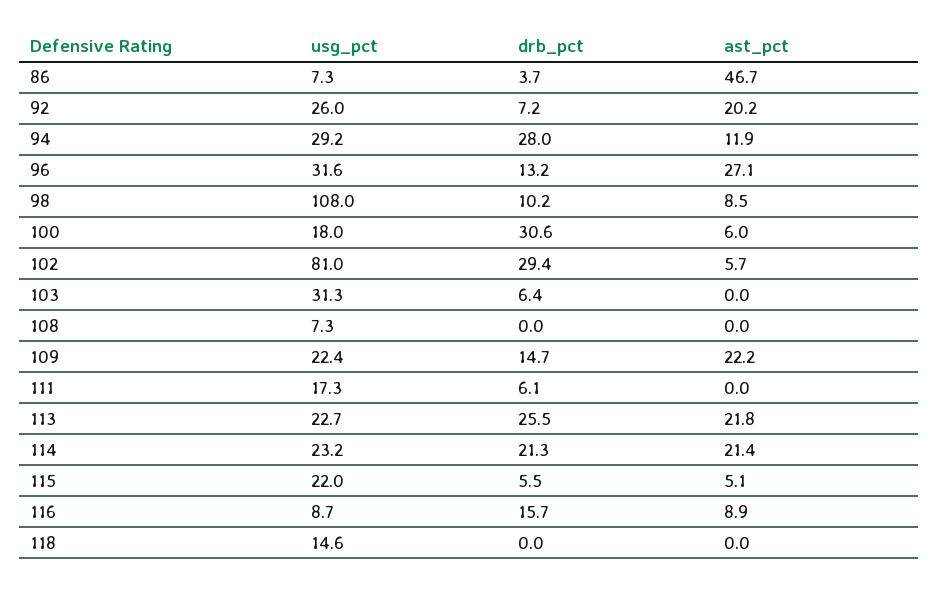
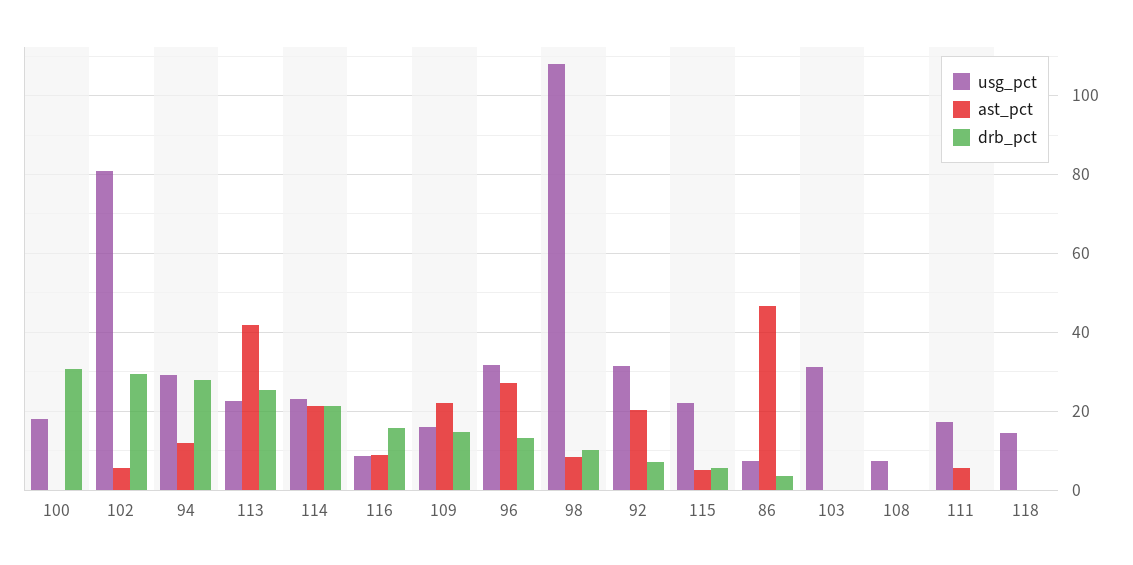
  {
    "usg_pct": {
      "86": 7.3,
-     "92": 26,
+     "92": 32,
      "94": 29.2,
      "96": 31.6,
      "98": 108,
      "100": 18,
      "102": 81,
      "103": 31.3,
      "108": 7.3,
-     "109": 22.4,
+     "109": 16,
      "111": 17.3,
      "113": 22.7,
      "114": 23.2,
      "115": 22,
      "116": 8.7,
      "118": 14.6
    },
    "drb_pct": {
      "86": 3.7,
      "92": 7.2,
      "94": 28,
      "96": 13.2,
      "98": 10.2,
      "100": 30.6,
      "102": 29.4,
-     "103": 6.4,
+     "103": 0,
      "108": 0,
      "109": 14.7,
-     "111": 6.1,
+     "111": 0,
      "113": 25.5,
      "114": 21.3,
      "115": 5.5,
      "116": 15.7,
      "118": 0
    },
    "ast_pct": {
      "86": 46.7,
      "92": 20.2,
      "94": 11.9,
      "96": 27.1,
      "98": 8.5,
-     "100": 6,
+     "100": 0,
      "102": 5.7,
      "103": 0,
      "108": 0,
      "109": 22.2,
-     "111": 0,
+     "111": 6,
-     "113": 21.8,
+     "113": 42,
      "114": 21.4,
      "115": 5.1,
      "116": 8.9,
      "118": 0
    }
  }

